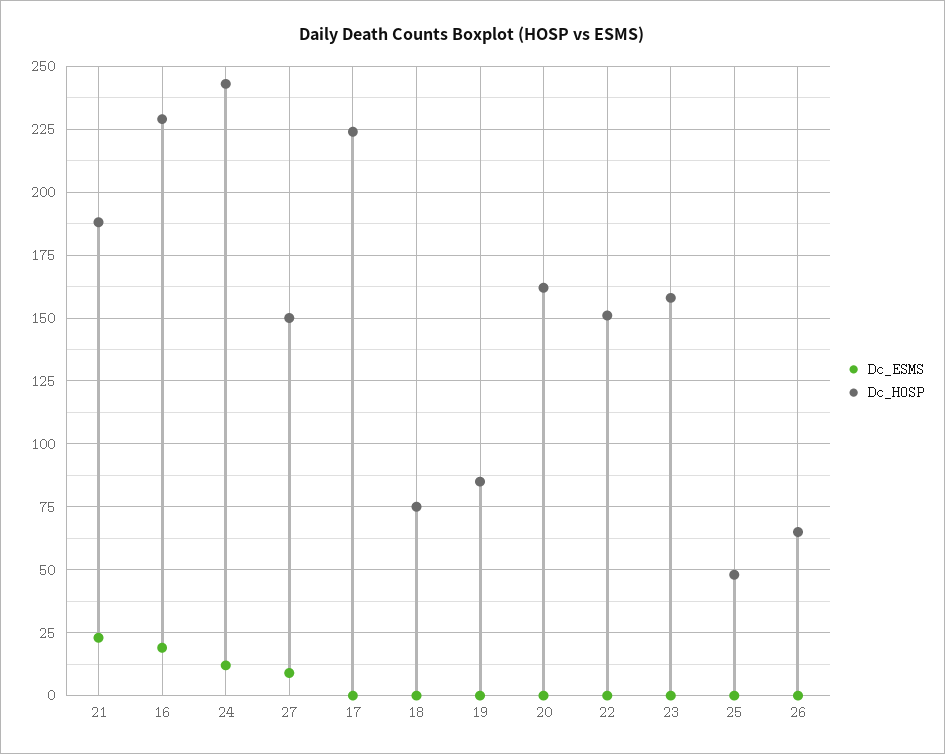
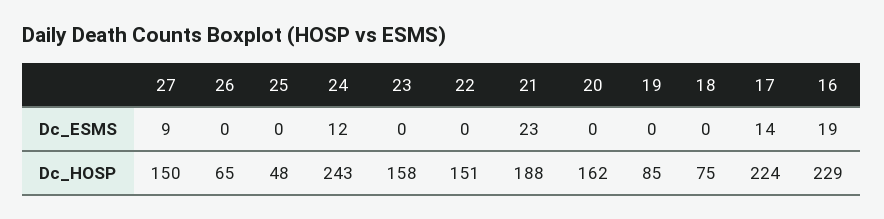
  {
    "Dc_ESMS": {
      "21": 23,
      "16": 19,
      "24": 12,
      "27": 9,
-     "17": 0,
+     "17": 14,
      "18": 0,
      "19": 0,
      "20": 0,
      "22": 0,
      "23": 0,
      "25": 0,
      "26": 0
    },
    "Dc_HOSP": {
      "21": 188,
      "16": 229,
      "24": 243,
      "27": 150,
      "17": 224,
      "18": 75,
      "19": 85,
      "20": 162,
      "22": 151,
      "23": 158,
      "25": 48,
      "26": 65
    }
  }

